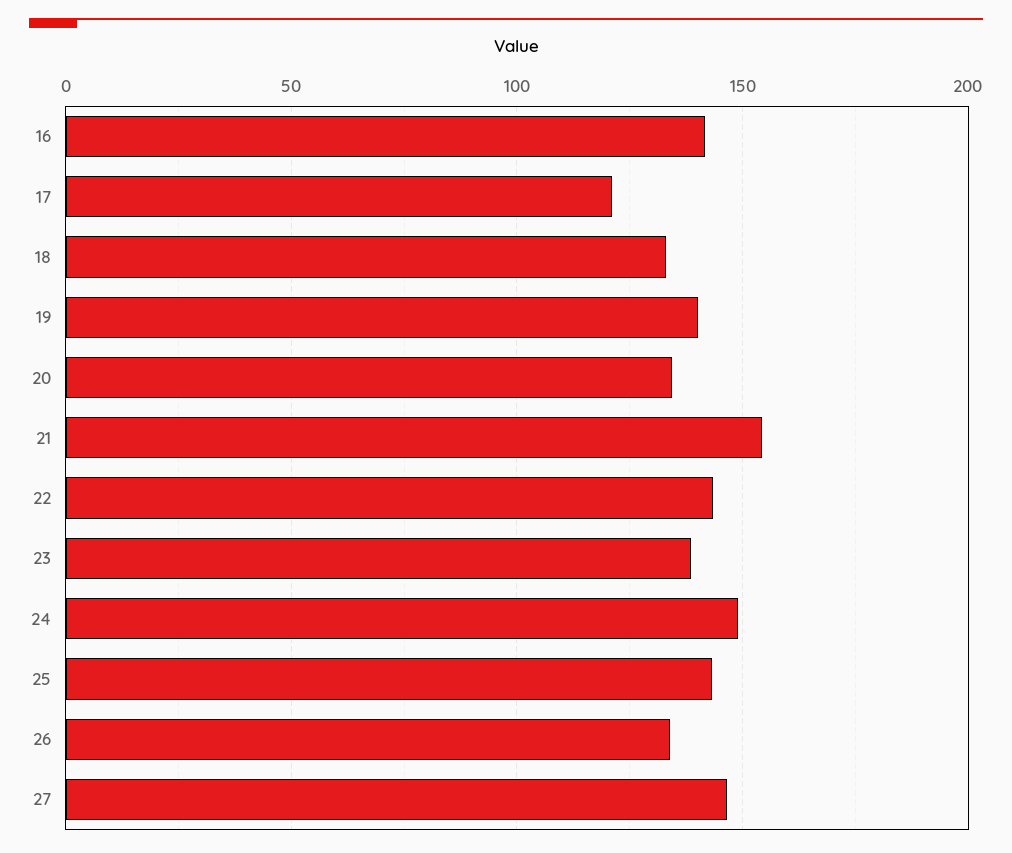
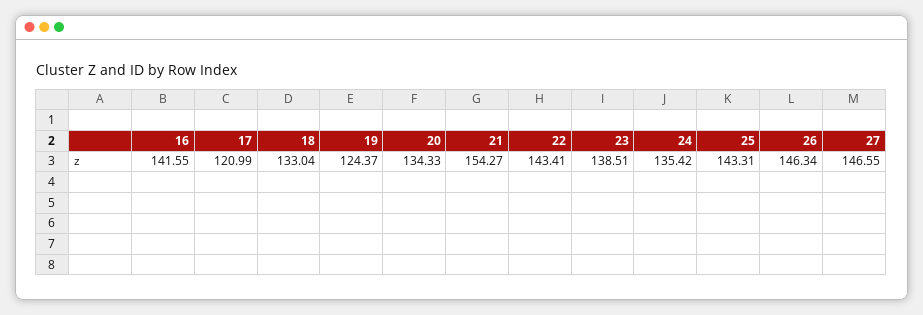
  {
    "16": 141.55,
    "17": 120.99,
    "18": 133.04,
-   "19": 140,
+   "19": 124.37,
    "20": 134.33,
    "21": 154.27,
    "22": 143.41,
    "23": 138.51,
-   "24": 150,
+   "24": 135.42,
    "25": 143.31,
-   "26": 135,
+   "26": 146.34,
    "27": 146.55
  }

